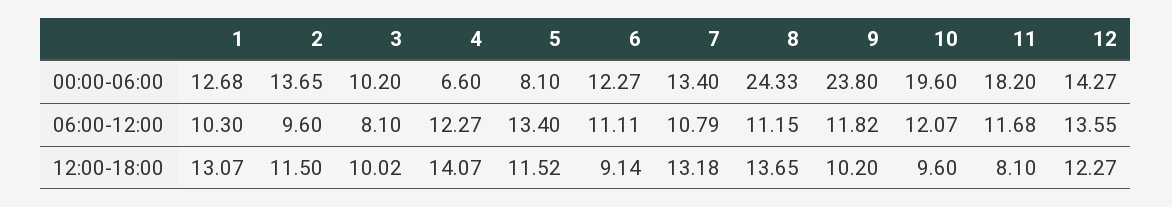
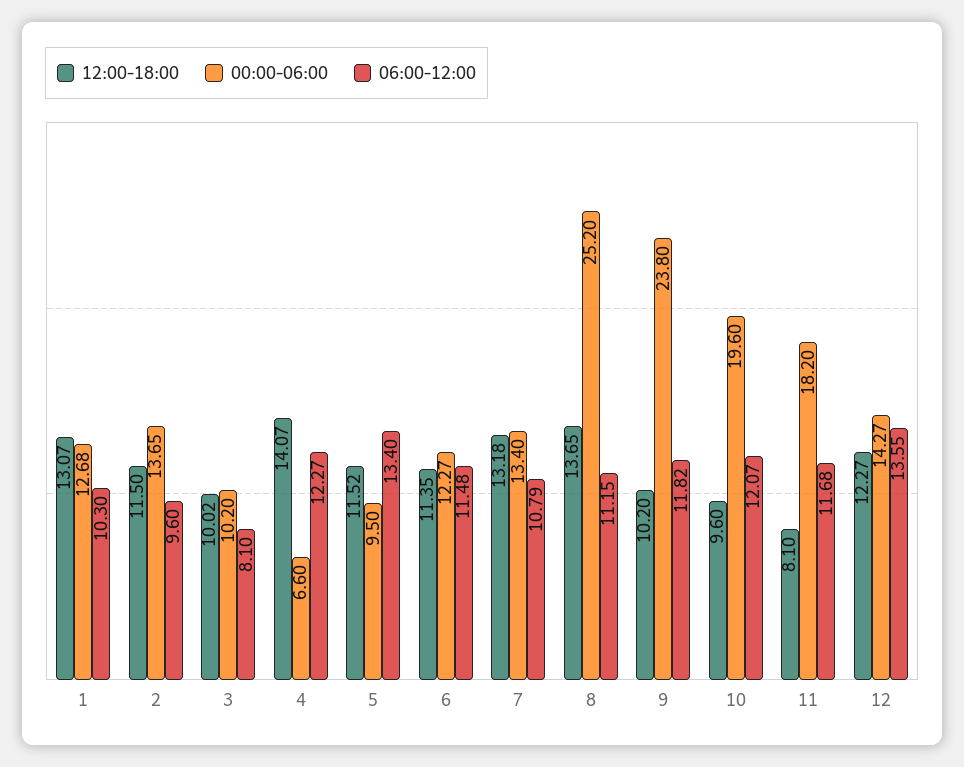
  {
    "00:00-06:00": {
      "1": 12.68,
      "2": 13.65,
      "3": 10.2,
      "4": 6.6,
-     "5": 8.1,
+     "5": 9.5,
      "6": 12.27,
      "7": 13.4,
-     "8": 24.33,
+     "8": 25.2,
      "9": 23.8,
      "10": 19.6,
      "11": 18.2,
      "12": 14.27
    },
    "06:00-12:00": {
      "1": 10.3,
      "2": 9.6,
      "3": 8.1,
      "4": 12.27,
      "5": 13.4,
-     "6": 11.11,
+     "6": 11.48,
      "7": 10.79,
      "8": 11.15,
      "9": 11.82,
      "10": 12.07,
      "11": 11.68,
      "12": 13.55
    },
    "12:00-18:00": {
      "1": 13.07,
      "2": 11.5,
      "3": 10.02,
      "4": 14.07,
      "5": 11.52,
-     "6": 9.14,
+     "6": 11.35,
      "7": 13.18,
      "8": 13.65,
      "9": 10.2,
      "10": 9.6,
      "11": 8.1,
      "12": 12.27
    }
  }

